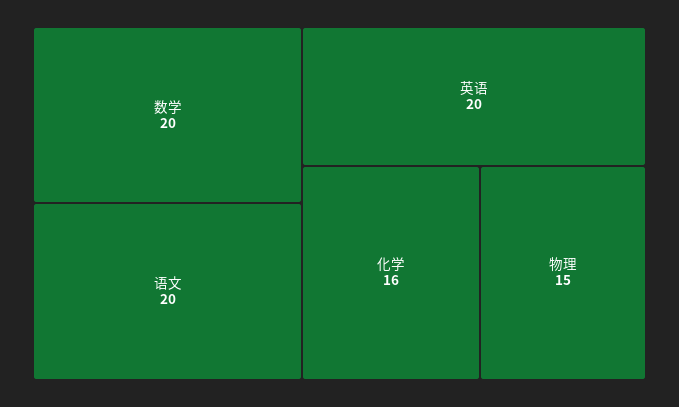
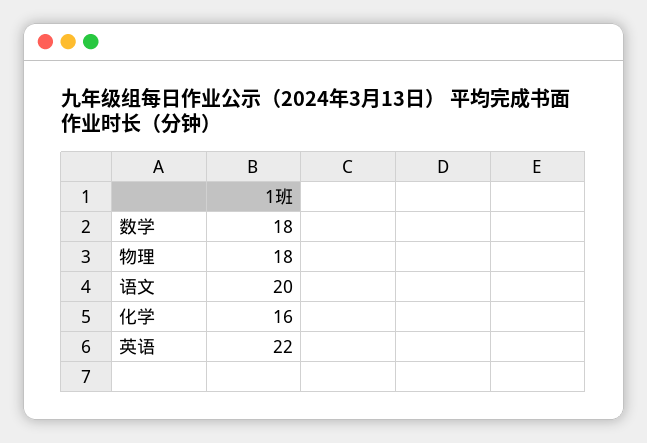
  {
-   "数学": 20,
+   "数学": 18,
    "语文": 20,
-   "英语": 20,
+   "英语": 22,
    "化学": 16,
-   "物理": 15
+   "物理": 18
  }

